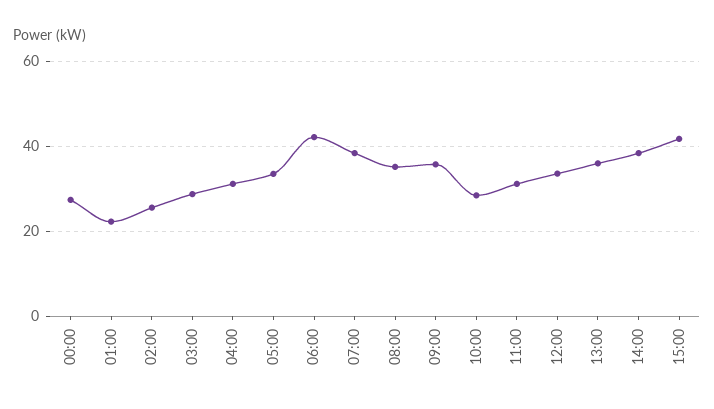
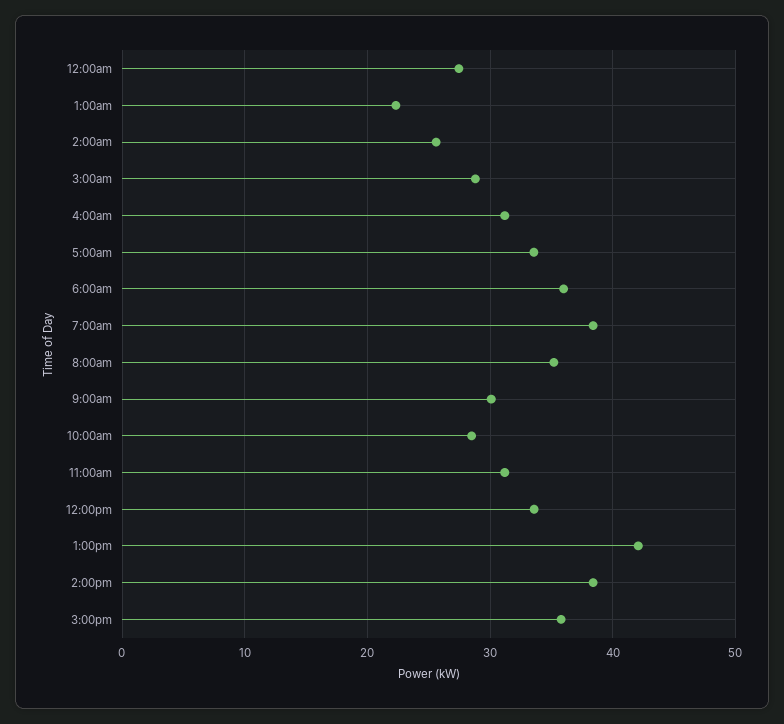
  {
    "00:00": 27,
    "01:00": 22,
    "02:00": 26,
    "03:00": 29,
    "04:00": 31,
    "05:00": 34,
-   "06:00": 42,
+   "06:00": 36,
    "07:00": 38,
    "08:00": 35,
-   "09:00": 36,
+   "09:00": 30,
    "10:00": 29,
    "11:00": 31,
    "12:00": 34,
-   "13:00": 36,
+   "13:00": 42,
    "14:00": 38,
-   "15:00": 42
+   "15:00": 36
  }

